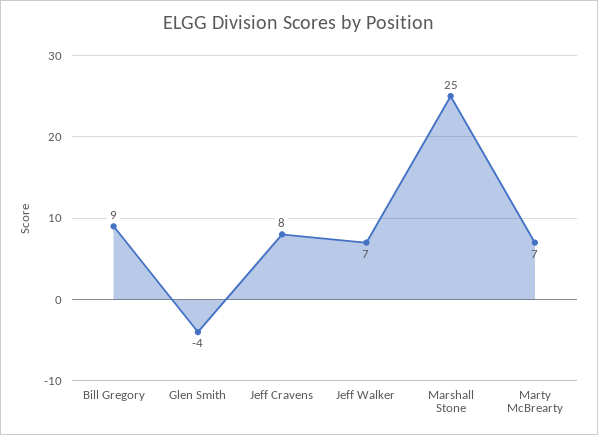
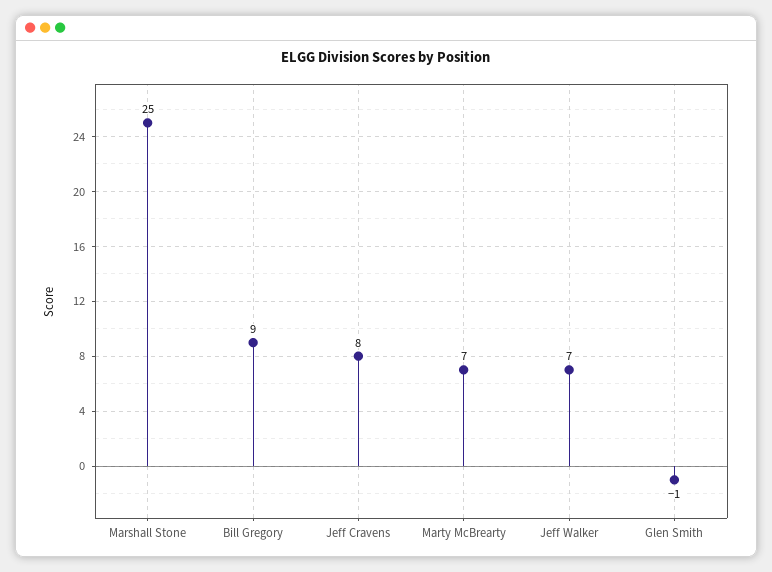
  {
    "Bill Gregory": 9,
-   "Glen Smith": -4,
+   "Glen Smith": -1,
    "Jeff Cravens": 8,
    "Jeff Walker": 7,
    "Marshall Stone": 25,
    "Marty McBrearty": 7
  }

